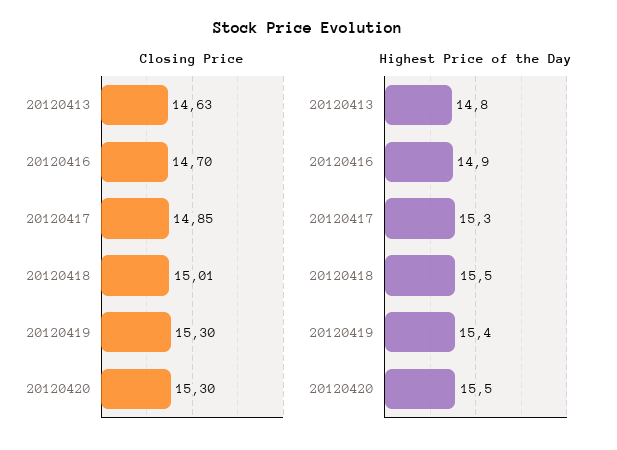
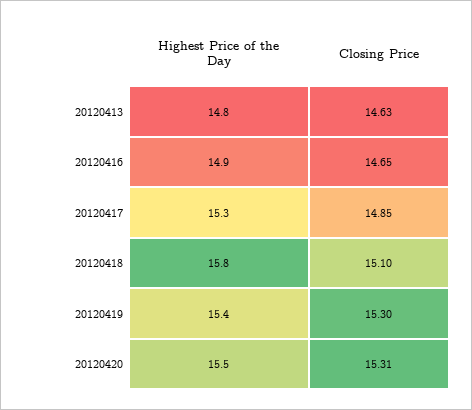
  {
    "Closing Price": {
      "20120413": 14.63,
-     "20120416": 14.7,
+     "20120416": 14.65,
      "20120417": 14.85,
-     "20120418": 15.01,
+     "20120418": 15.1,
      "20120419": 15.3,
-     "20120420": 15.3
+     "20120420": 15.31
    },
    "Highest Price of the Day": {
      "20120413": 14.8,
      "20120416": 14.9,
      "20120417": 15.3,
-     "20120418": 15.5,
+     "20120418": 15.8,
      "20120419": 15.4,
      "20120420": 15.5
    }
  }

